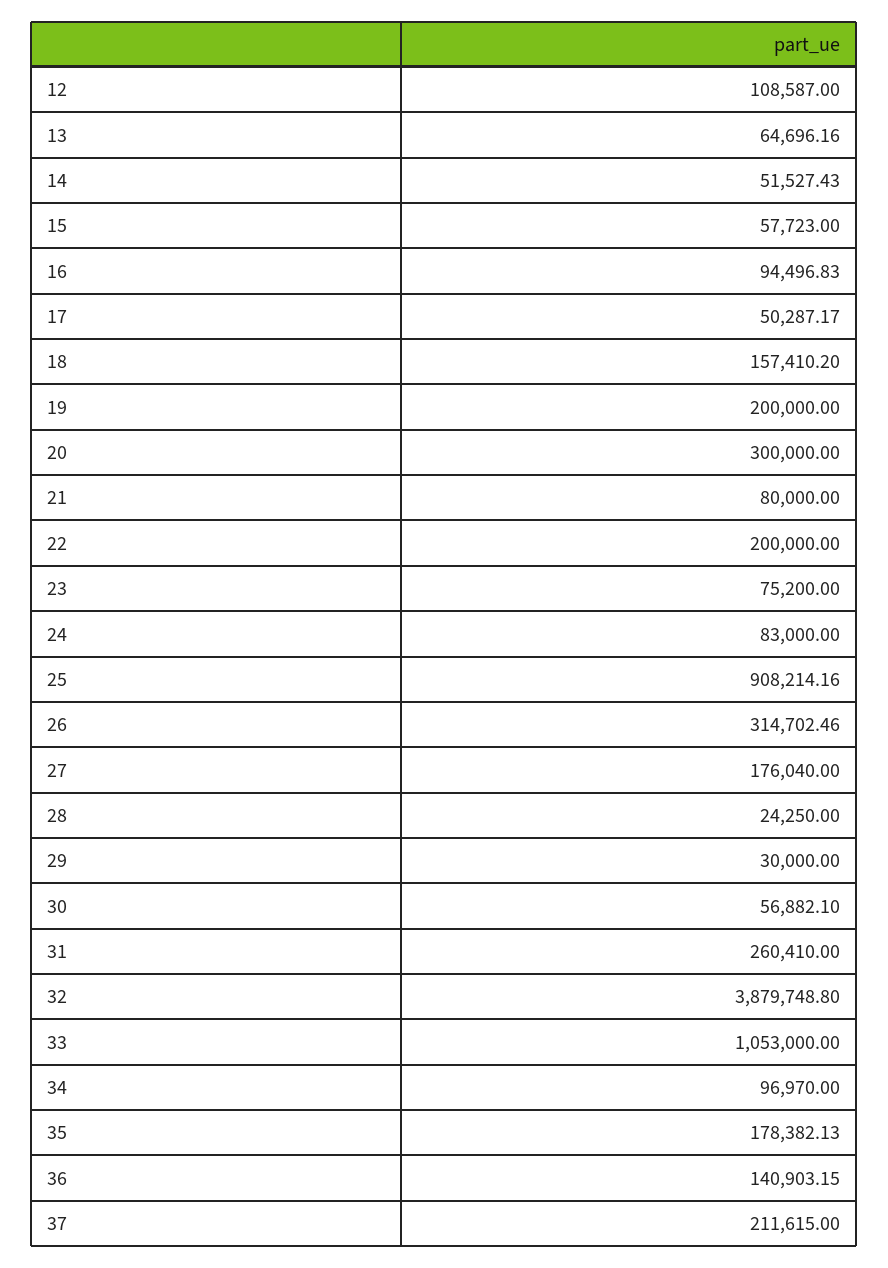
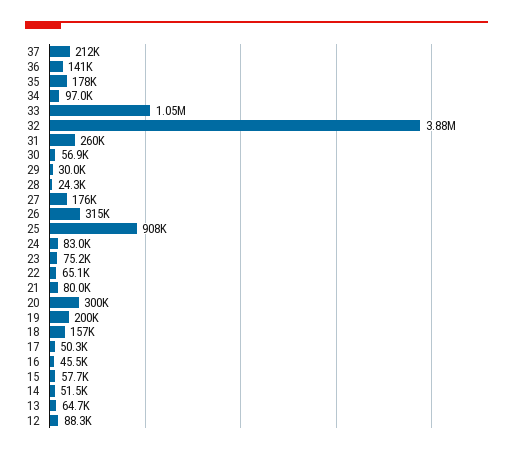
  {
-   "12": 108587,
+   "12": 88300,
    "13": 64696.16,
    "14": 51527.43,
    "15": 57723,
-   "16": 94496.83,
+   "16": 45500,
    "17": 50287.17,
    "18": 157410.2,
    "19": 200000,
    "20": 300000,
    "21": 80000,
-   "22": 200000,
+   "22": 65100,
    "23": 75200,
    "24": 83000,
    "25": 908214.16,
    "26": 314702.46,
    "27": 176040,
    "28": 24250,
    "29": 30000,
    "30": 56882.1,
    "31": 260410,
    "32": 3879748.8,
    "33": 1053000,
    "34": 96970,
    "35": 178382.13,
    "36": 140903.15,
    "37": 211615
  }

